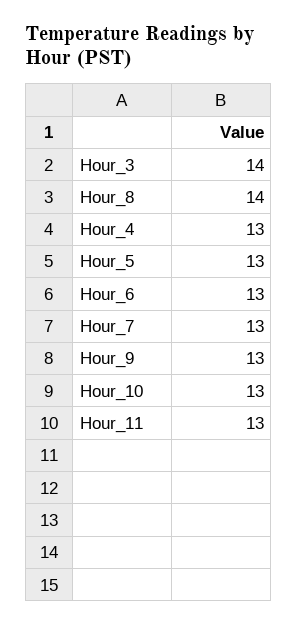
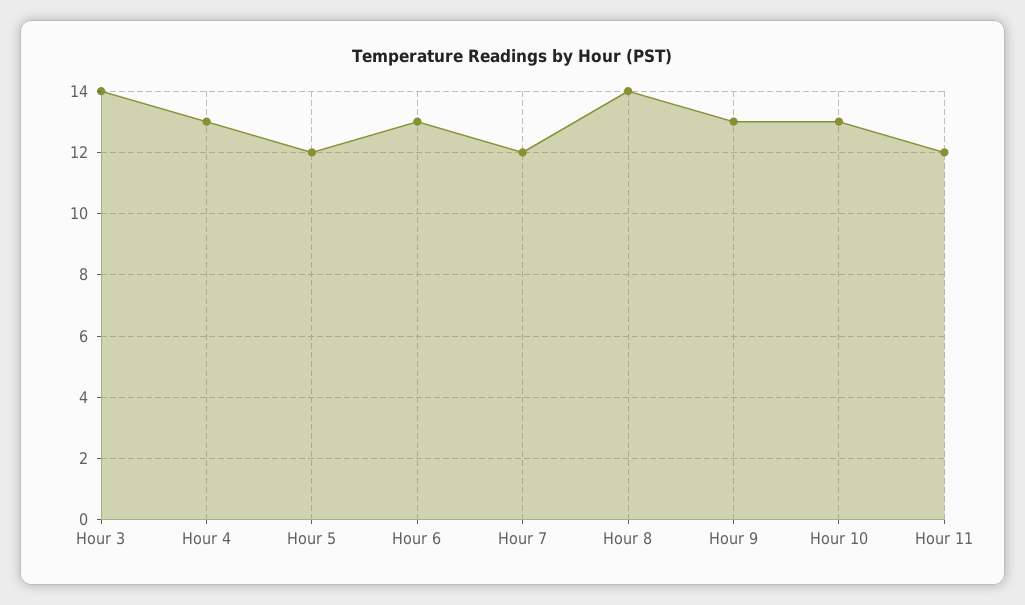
  {
    "Hour_3": 14,
    "Hour_8": 14,
    "Hour_4": 13,
-   "Hour_5": 13,
+   "Hour_5": 12,
    "Hour_6": 13,
-   "Hour_7": 13,
+   "Hour_7": 12,
    "Hour_9": 13,
    "Hour_10": 13,
-   "Hour_11": 13
+   "Hour_11": 12
  }

